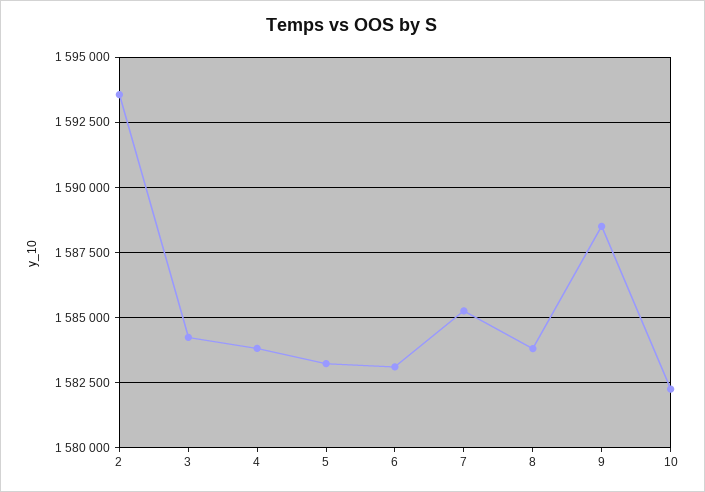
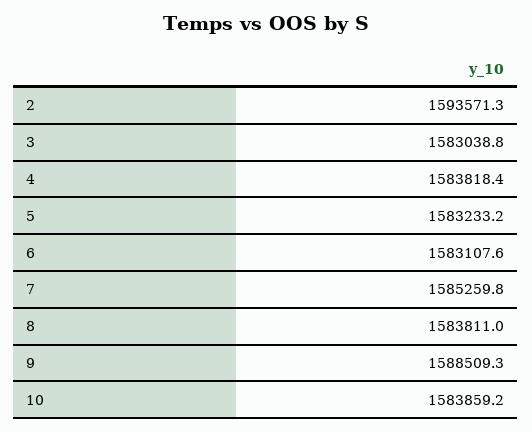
  {
    "2": 1593571.3,
-   "3": 1584250,
+   "3": 1583038.8,
    "4": 1583818.4,
    "5": 1583233.2,
    "6": 1583107.6,
    "7": 1585259.8,
    "8": 1583811,
    "9": 1588509.3,
-   "10": 1582250
+   "10": 1583859.2
  }

